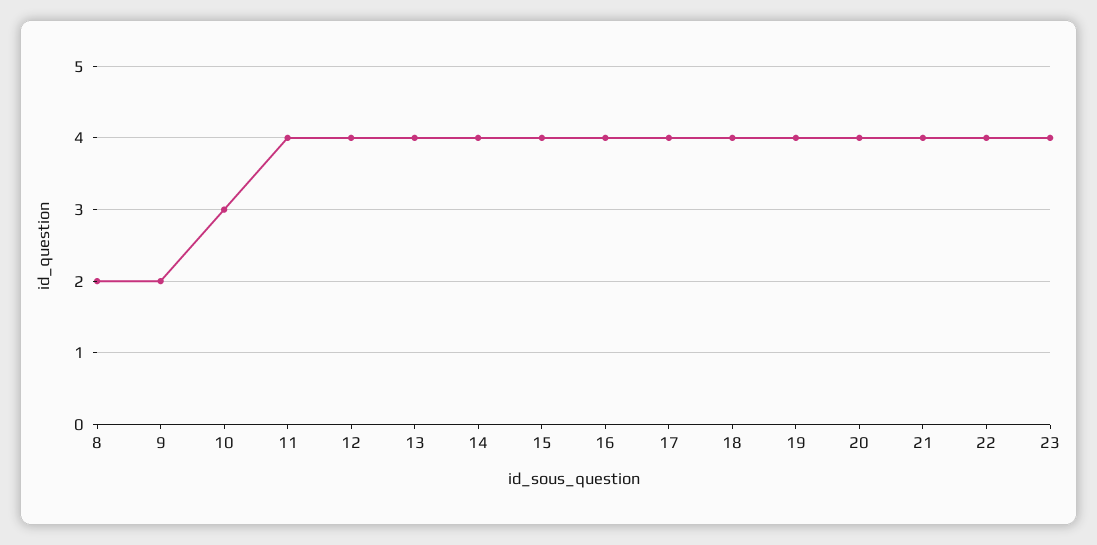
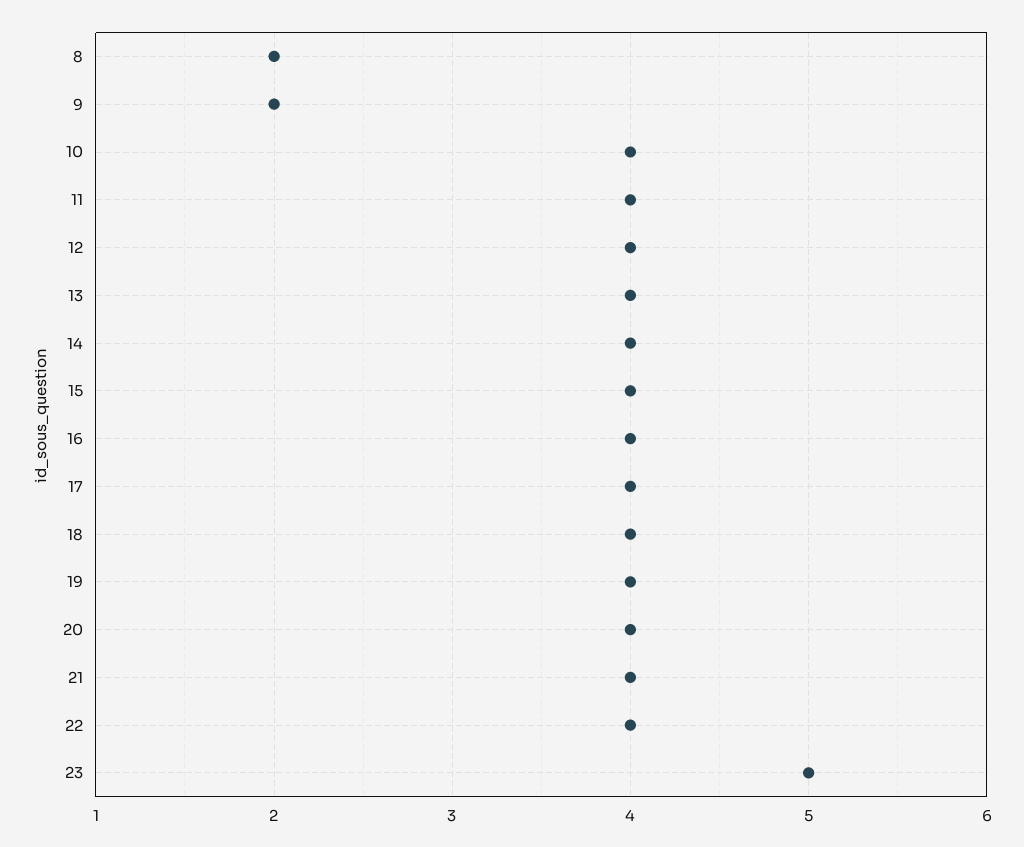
  {
    "8": 2,
    "9": 2,
-   "10": 3,
+   "10": 4,
    "11": 4,
    "12": 4,
    "13": 4,
    "14": 4,
    "15": 4,
    "16": 4,
    "17": 4,
    "18": 4,
    "19": 4,
    "20": 4,
    "21": 4,
    "22": 4,
-   "23": 4
+   "23": 5
  }

